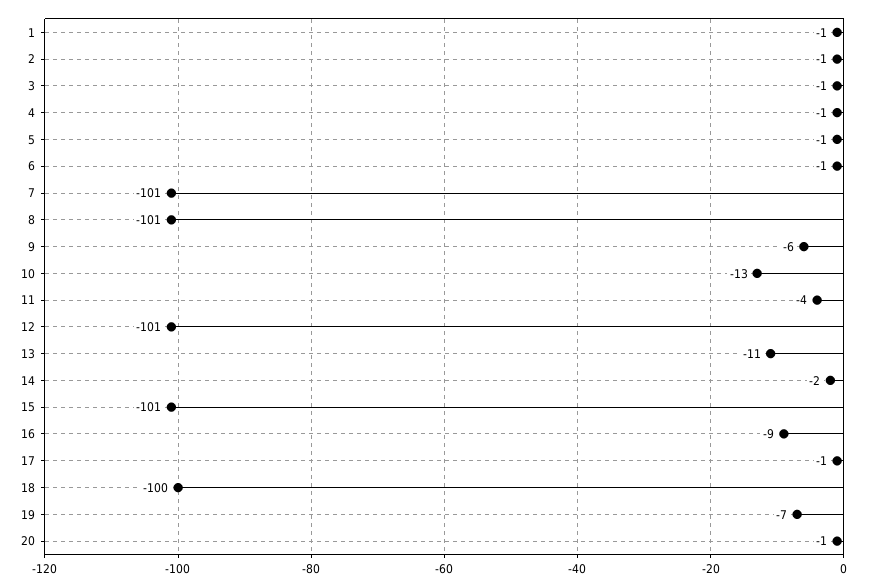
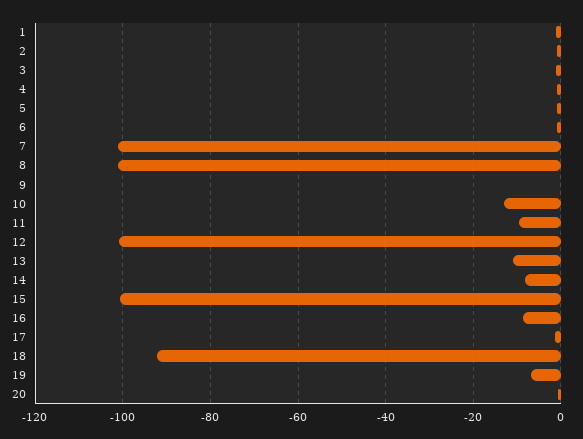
  {
    "1": -1,
    "2": -1,
    "3": -1,
    "4": -1,
    "5": -1,
    "6": -1,
    "7": -101,
    "8": -101,
-   "9": -6,
+   "9": 0,
    "10": -13,
-   "11": -4,
+   "11": -10,
    "12": -101,
    "13": -11,
-   "14": -2,
+   "14": -8,
    "15": -101,
    "16": -9,
    "17": -1,
-   "18": -100,
+   "18": -92,
    "19": -7,
    "20": -1
  }

